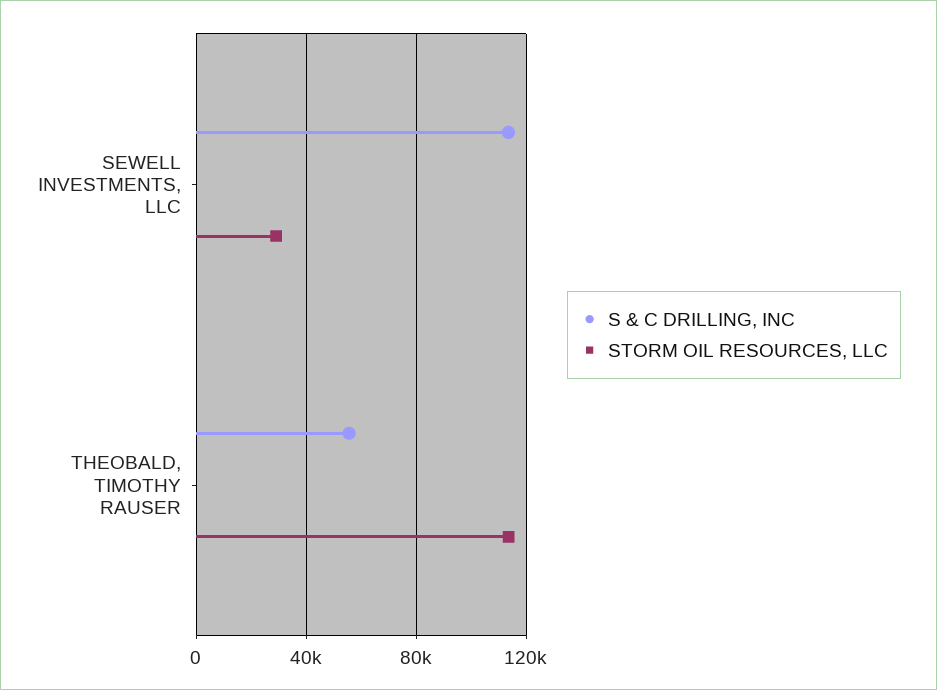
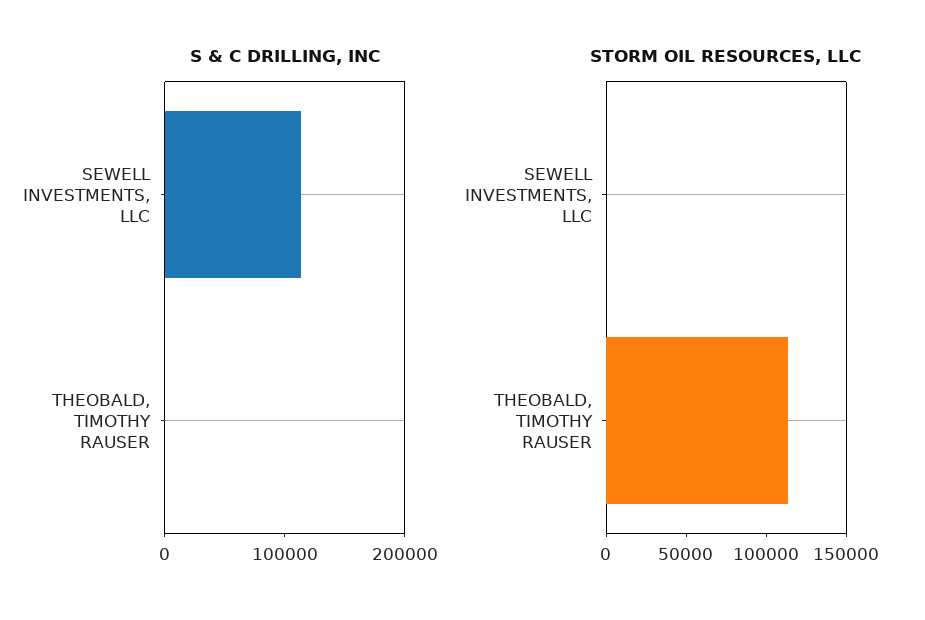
  {
    "S & C DRILLING, INC": {
      "SEWELL INVESTMENTS, LLC": 115000,
-     "THEOBALD, TIMOTHY RAUSER": 55000
+     "THEOBALD, TIMOTHY RAUSER": 0
    },
    "STORM OIL RESOURCES, LLC": {
-     "SEWELL INVESTMENTS, LLC": 30000,
+     "SEWELL INVESTMENTS, LLC": 0,
      "THEOBALD, TIMOTHY RAUSER": 115000
    }
  }

